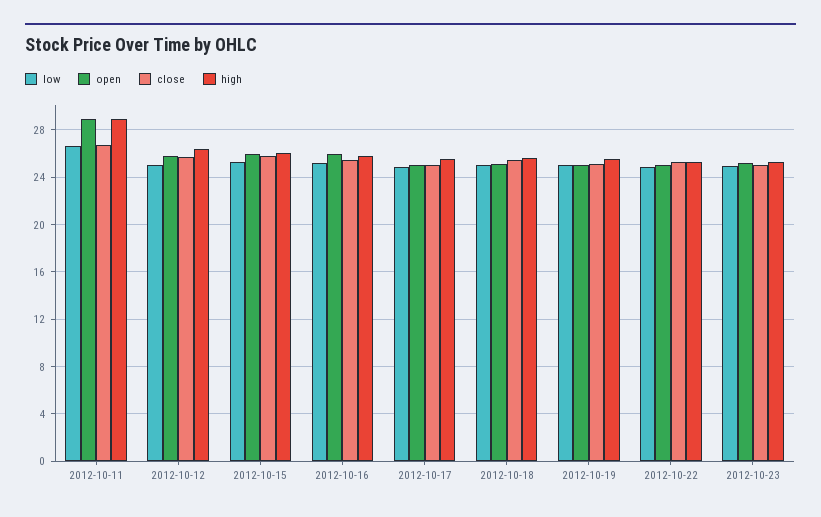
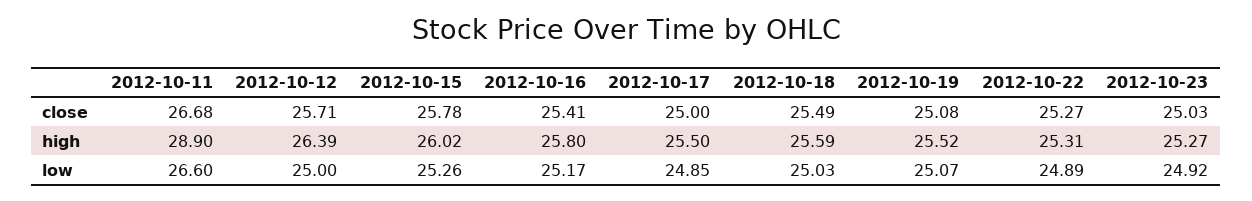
  {
    "low": {
      "2012-10-11": 26.6,
      "2012-10-12": 25,
      "2012-10-15": 25.26,
      "2012-10-16": 25.17,
      "2012-10-17": 24.85,
      "2012-10-18": 25.03,
      "2012-10-19": 25.07,
      "2012-10-22": 24.89,
      "2012-10-23": 24.92
    },
-   "open": {
-     "2012-10-11": 29,
-     "2012-10-12": 26,
-     "2012-10-15": 26,
-     "2012-10-16": 26,
-     "2012-10-17": 25,
-     "2012-10-18": 25,
-     "2012-10-19": 25,
-     "2012-10-22": 25,
-     "2012-10-23": 25
-   },
    "close": {
      "2012-10-11": 26.68,
      "2012-10-12": 25.71,
      "2012-10-15": 25.78,
      "2012-10-16": 25.41,
      "2012-10-17": 25,
      "2012-10-18": 25.49,
      "2012-10-19": 25.08,
      "2012-10-22": 25.27,
      "2012-10-23": 25.03
    },
    "high": {
      "2012-10-11": 28.9,
      "2012-10-12": 26.39,
      "2012-10-15": 26.02,
      "2012-10-16": 25.8,
      "2012-10-17": 25.5,
      "2012-10-18": 25.59,
      "2012-10-19": 25.52,
      "2012-10-22": 25.31,
      "2012-10-23": 25.27
    }
  }

